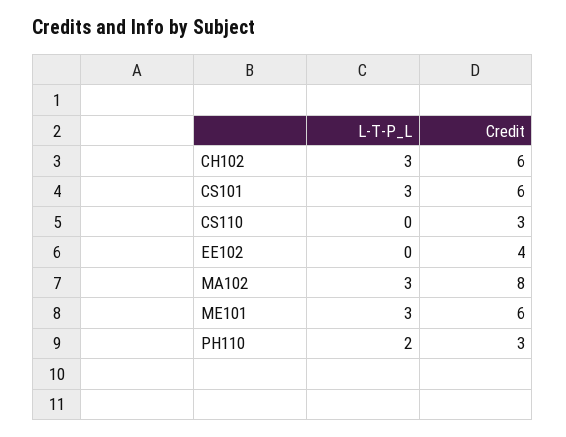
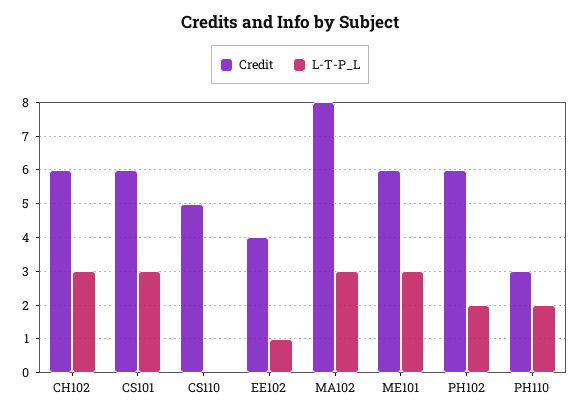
  {
    "L-T-P_L": {
      "CH102": 3,
      "CS101": 3,
      "CS110": 0,
-     "EE102": 0,
+     "EE102": 1,
      "MA102": 3,
      "ME101": 3,
-     "PH110": 2
+     "PH110": 2,
+     "PH102": 2
    },
    "Credit": {
      "CH102": 6,
      "CS101": 6,
-     "CS110": 3,
+     "CS110": 5,
      "EE102": 4,
      "MA102": 8,
      "ME101": 6,
-     "PH110": 3
+     "PH110": 3,
+     "PH102": 6
    }
  }

